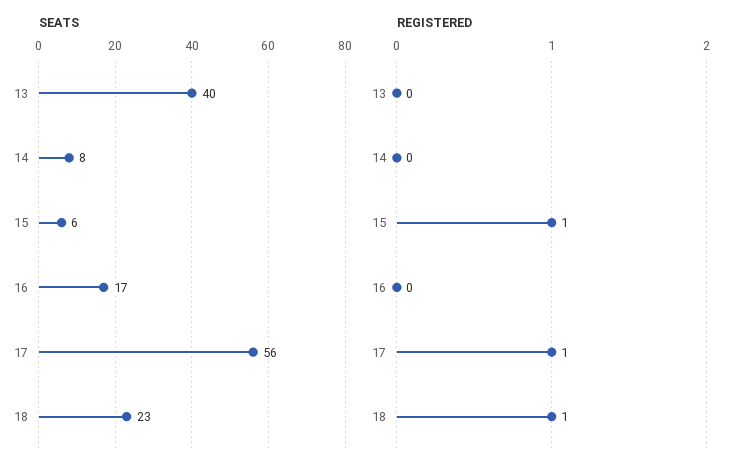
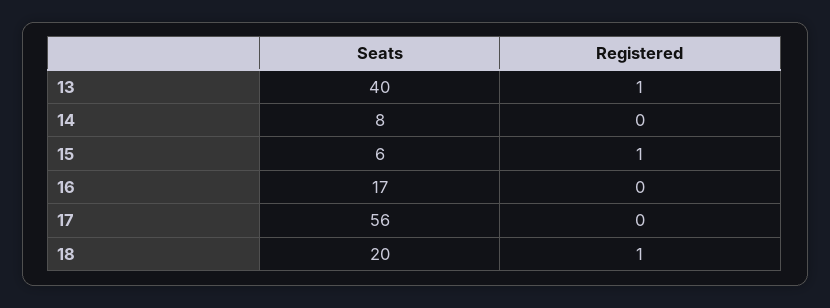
  {
    "SEATS": {
      "13": 40,
      "14": 8,
      "15": 6,
      "16": 17,
      "17": 56,
-     "18": 23
+     "18": 20
    },
    "REGISTERED": {
-     "13": 0,
+     "13": 1,
      "14": 0,
      "15": 1,
      "16": 0,
-     "17": 1,
+     "17": 0,
      "18": 1
    }
  }

